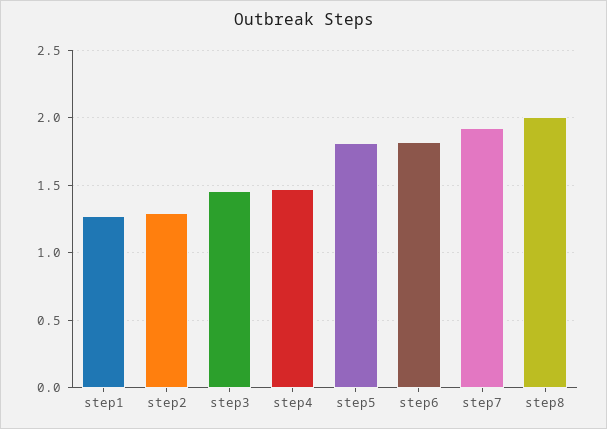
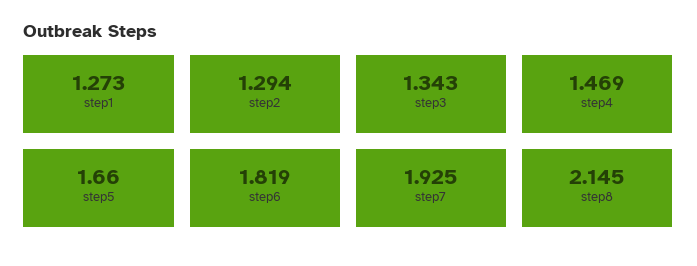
  {
    "step1": 1.273,
    "step2": 1.294,
-   "step3": 1.45,
+   "step3": 1.343,
    "step4": 1.469,
-   "step5": 1.8,
+   "step5": 1.66,
    "step6": 1.819,
    "step7": 1.925,
-   "step8": 2
+   "step8": 2.145
  }

